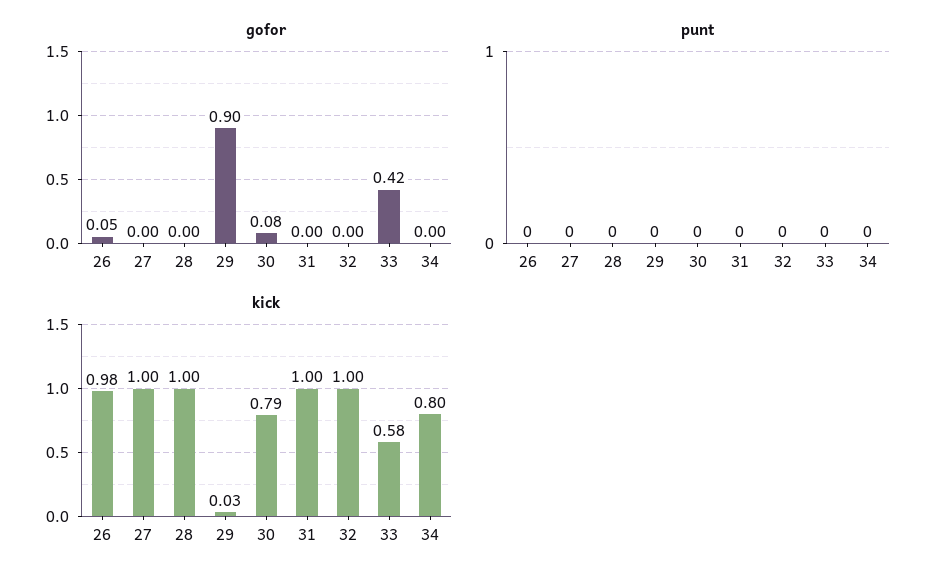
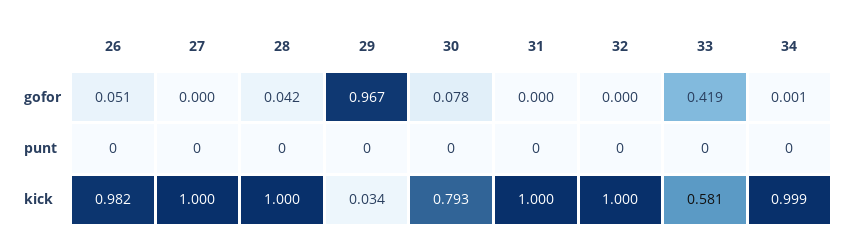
  {
    "gofor": {
      "26": 0.051,
      "27": 0,
-     "28": 0,
+     "28": 0.042,
-     "29": 0.9,
+     "29": 0.967,
      "30": 0.078,
      "31": 0,
      "32": 0,
      "33": 0.419,
      "34": 0.001
    },
    "punt": {
      "26": 0,
      "27": 0,
      "28": 0,
      "29": 0,
      "30": 0,
      "31": 0,
      "32": 0,
      "33": 0,
      "34": 0
    },
    "kick": {
      "26": 0.982,
      "27": 1,
      "28": 1,
      "29": 0.034,
      "30": 0.793,
      "31": 1,
      "32": 1,
      "33": 0.581,
-     "34": 0.8
+     "34": 0.999
    }
  }

